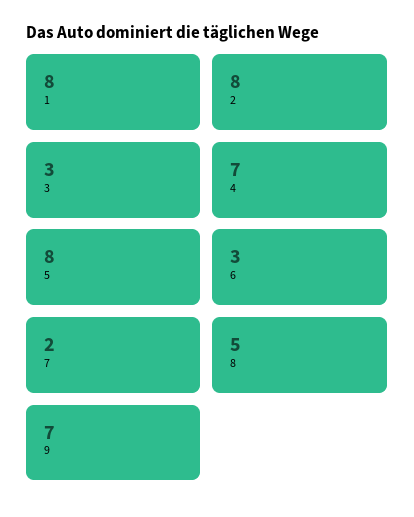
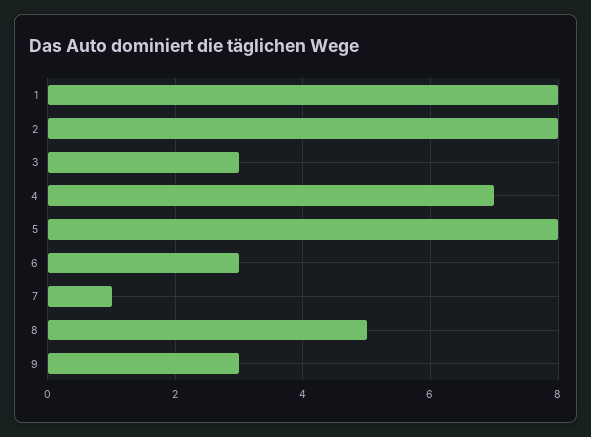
  {
    "1": 8,
    "2": 8,
    "3": 3,
    "4": 7,
    "5": 8,
    "6": 3,
-   "7": 2,
+   "7": 1,
    "8": 5,
-   "9": 7
+   "9": 3
  }

